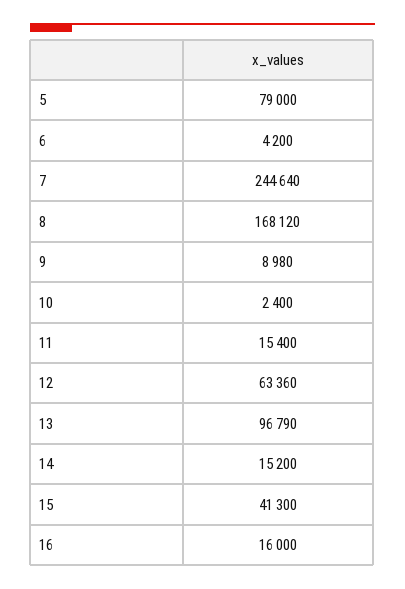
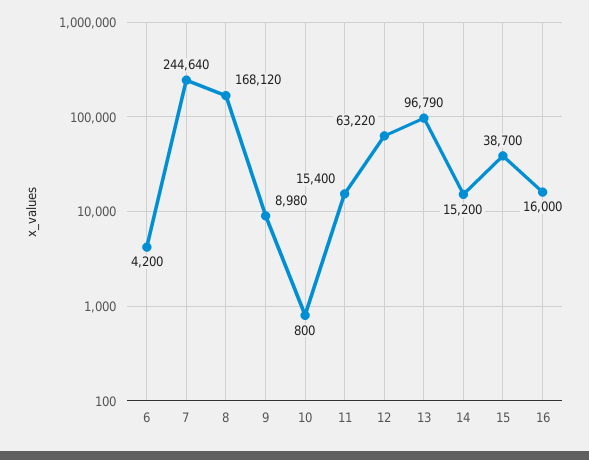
  {
-   "5": 79000,
    "6": 4200,
    "7": 244640,
    "8": 168120,
    "9": 8980,
-   "10": 2400,
+   "10": 800,
    "11": 15400,
-   "12": 63360,
+   "12": 63220,
    "13": 96790,
    "14": 15200,
-   "15": 41300,
+   "15": 38700,
    "16": 16000
  }

